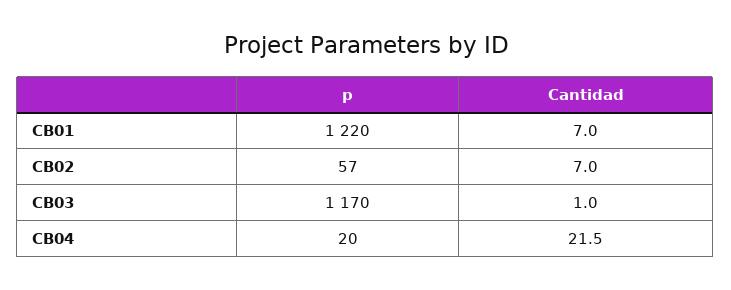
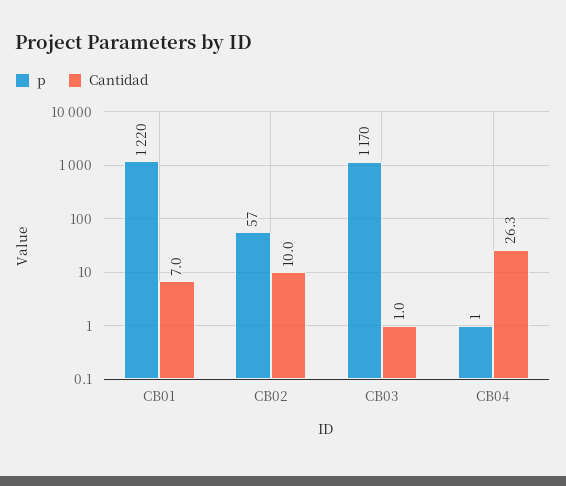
  {
    "p": {
      "CB01": 1220,
      "CB02": 57,
      "CB03": 1170,
-     "CB04": 20
+     "CB04": 1
    },
    "Cantidad": {
      "CB01": 7,
-     "CB02": 7,
+     "CB02": 10,
      "CB03": 1,
-     "CB04": 21.5
+     "CB04": 26.3
    }
  }

